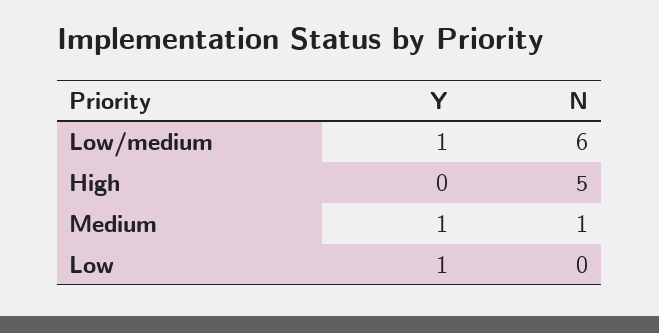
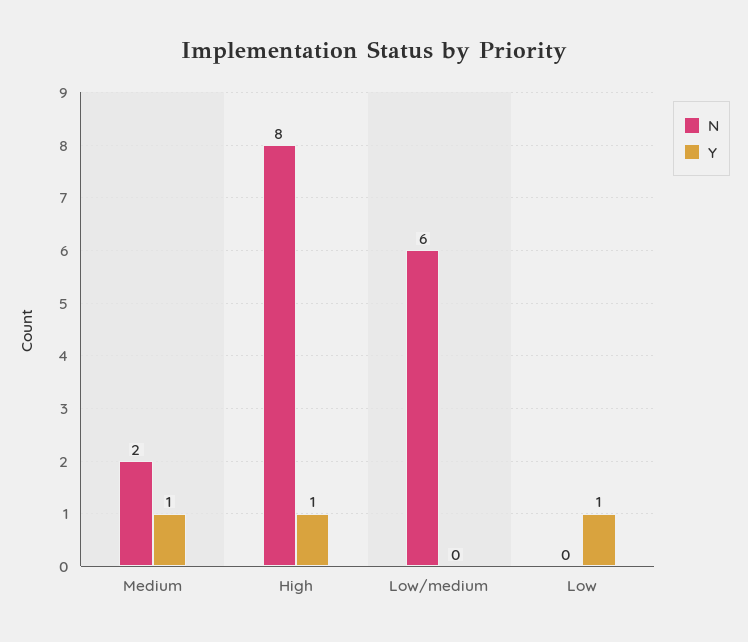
  {
    "Y": {
-     "Low/medium": 1,
+     "Low/medium": 0,
-     "High": 0,
+     "High": 1,
      "Medium": 1,
      "Low": 1
    },
    "N": {
      "Low/medium": 6,
-     "High": 5,
+     "High": 8,
-     "Medium": 1,
+     "Medium": 2,
      "Low": 0
    }
  }

